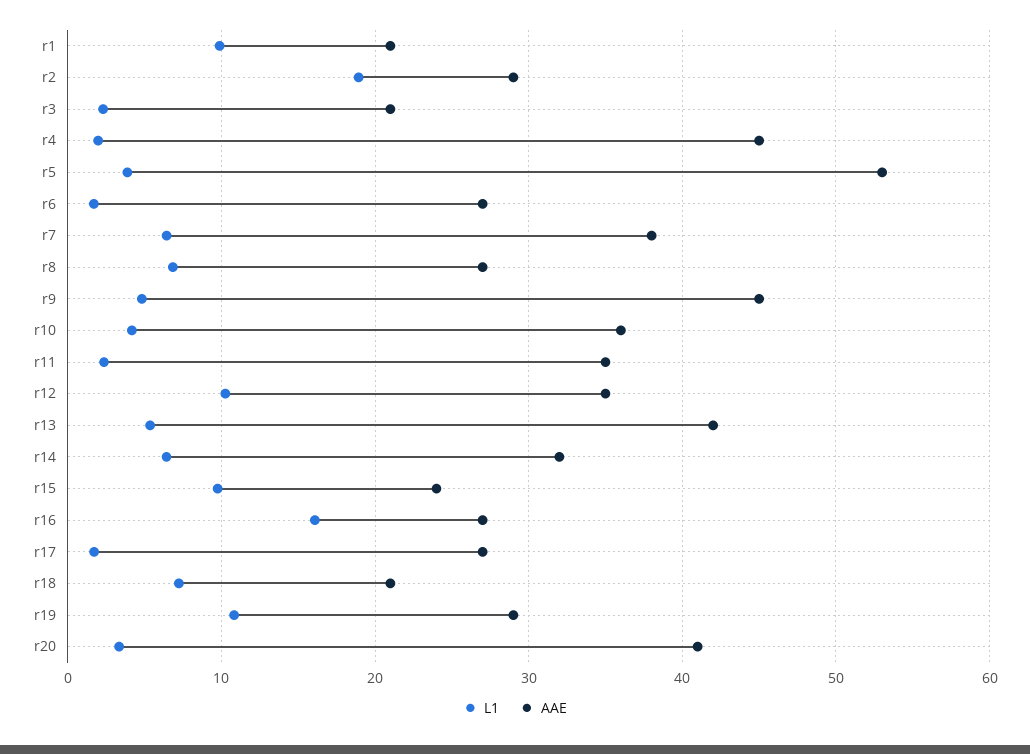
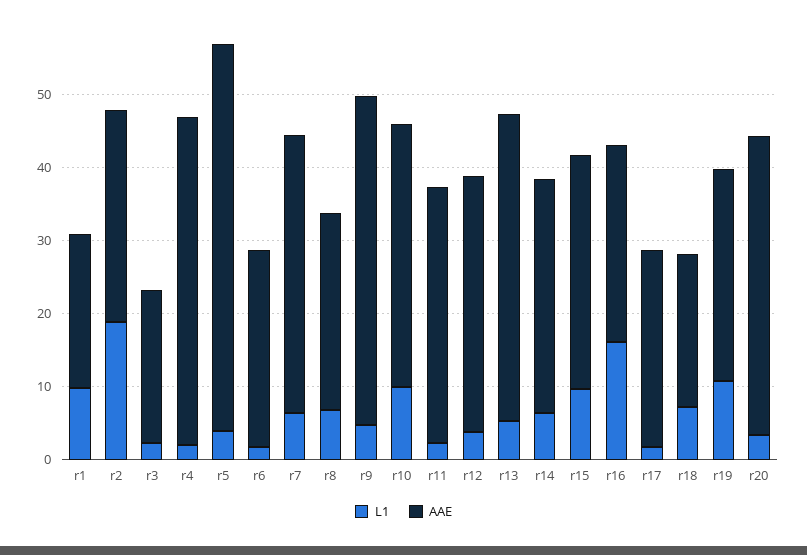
  {
    "L1": {
      "r1": 10,
      "r2": 19,
      "r3": 2,
      "r4": 2,
      "r5": 4,
      "r6": 2,
      "r7": 6,
      "r8": 7,
      "r9": 5,
-     "r10": 4,
+     "r10": 10,
      "r11": 2,
-     "r12": 10,
+     "r12": 4,
      "r13": 5,
      "r14": 6,
      "r15": 10,
      "r16": 16,
      "r17": 2,
      "r18": 7,
      "r19": 11,
      "r20": 3
    },
    "AAE": {
      "r1": 21,
      "r2": 29,
      "r3": 21,
      "r4": 45,
      "r5": 53,
      "r6": 27,
      "r7": 38,
      "r8": 27,
      "r9": 45,
      "r10": 36,
      "r11": 35,
      "r12": 35,
      "r13": 42,
      "r14": 32,
-     "r15": 24,
+     "r15": 32,
      "r16": 27,
      "r17": 27,
      "r18": 21,
      "r19": 29,
      "r20": 41
    }
  }

